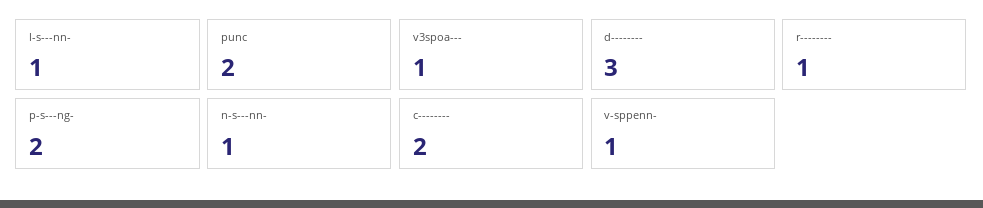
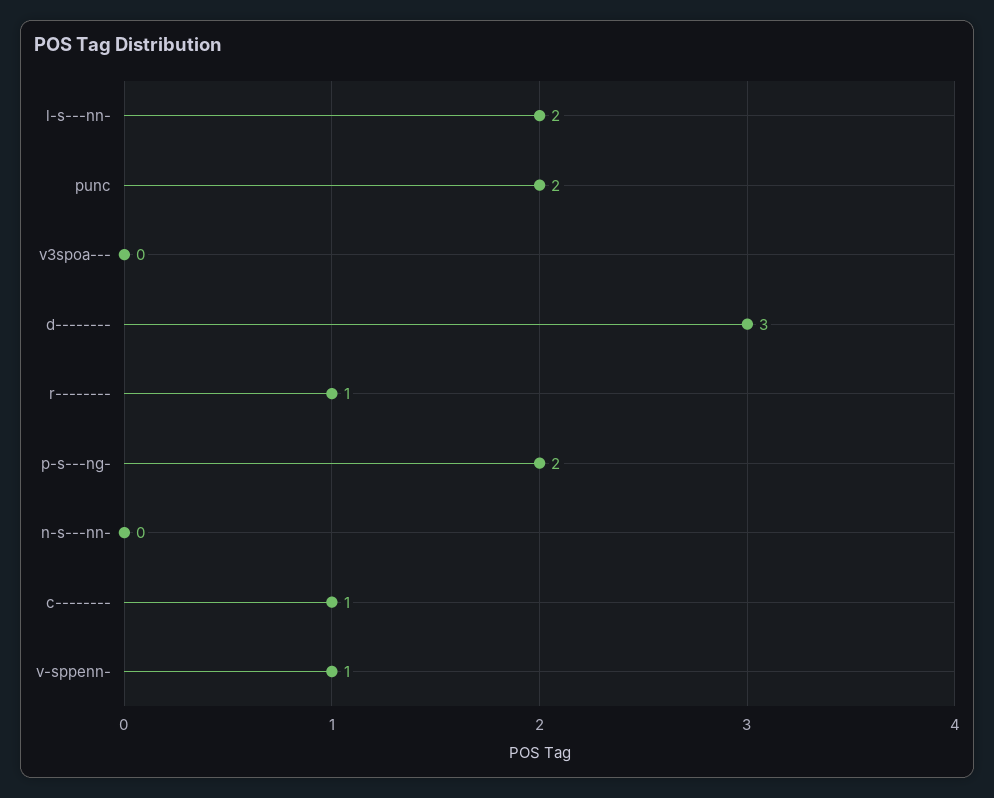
  {
-   "l-s---nn-": 1,
+   "l-s---nn-": 2,
    "punc": 2,
-   "v3spoa---": 1,
+   "v3spoa---": 0,
    "d--------": 3,
    "r--------": 1,
    "p-s---ng-": 2,
-   "n-s---nn-": 1,
+   "n-s---nn-": 0,
-   "c--------": 2,
+   "c--------": 1,
    "v-sppenn-": 1
  }

